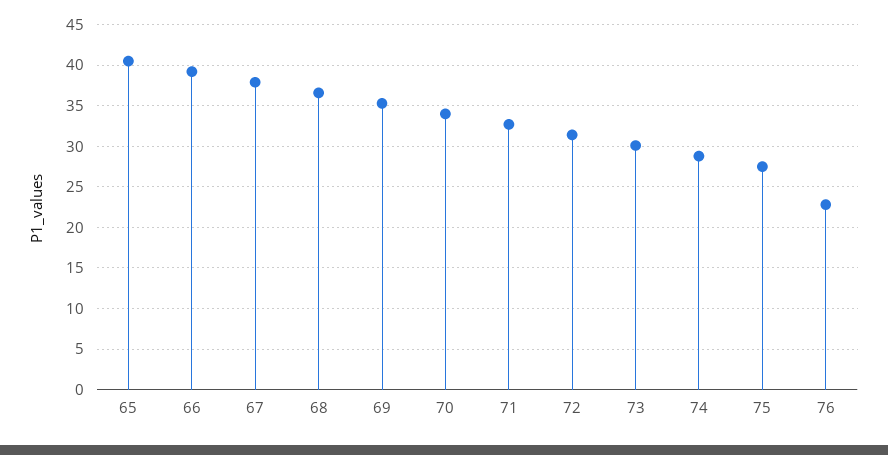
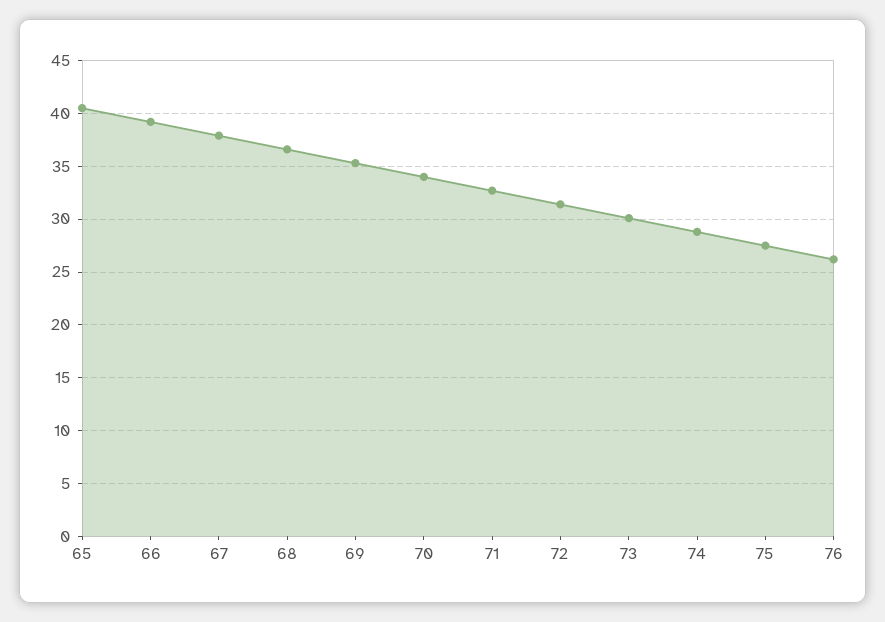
  {
    "65": 41,
    "66": 39,
    "67": 38,
    "68": 37,
    "69": 35,
    "70": 34,
    "71": 33,
    "72": 31,
    "73": 30,
    "74": 29,
    "75": 28,
-   "76": 23
+   "76": 26
  }

